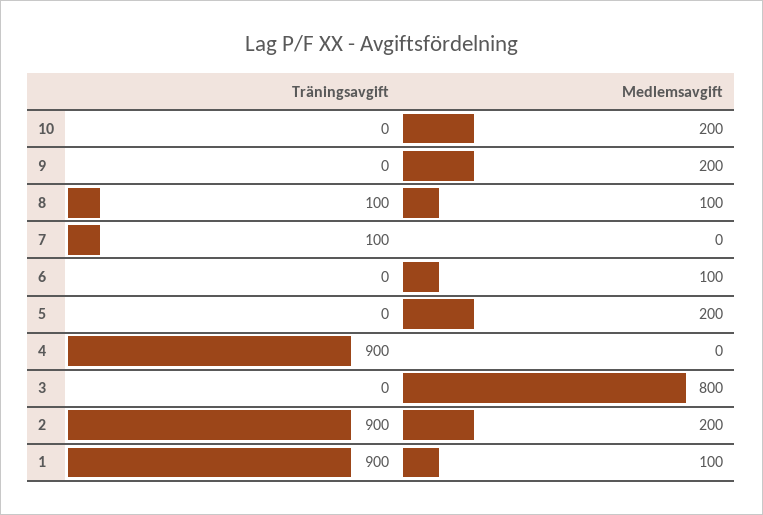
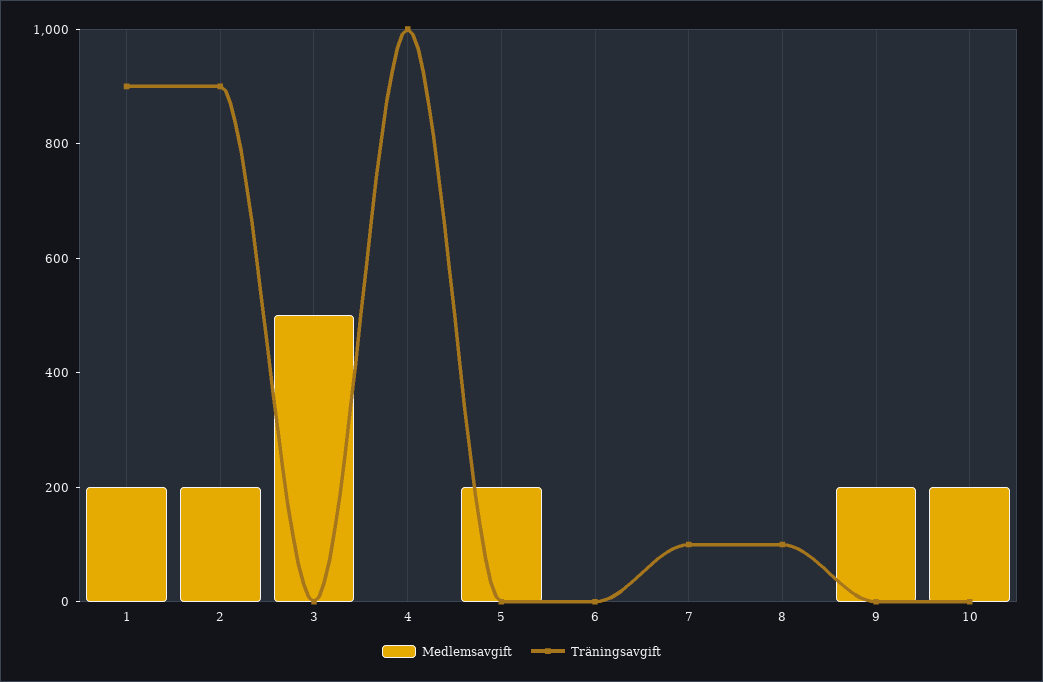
  {
    "Träningsavgift": {
      "10": 0,
      "9": 0,
      "8": 100,
      "7": 100,
      "6": 0,
      "5": 0,
-     "4": 900,
+     "4": 1000,
      "3": 0,
      "2": 900,
      "1": 900
    },
    "Medlemsavgift": {
      "10": 200,
      "9": 200,
-     "8": 100,
+     "8": 0,
      "7": 0,
-     "6": 100,
+     "6": 0,
      "5": 200,
      "4": 0,
-     "3": 800,
+     "3": 500,
      "2": 200,
-     "1": 100
+     "1": 200
    }
  }

